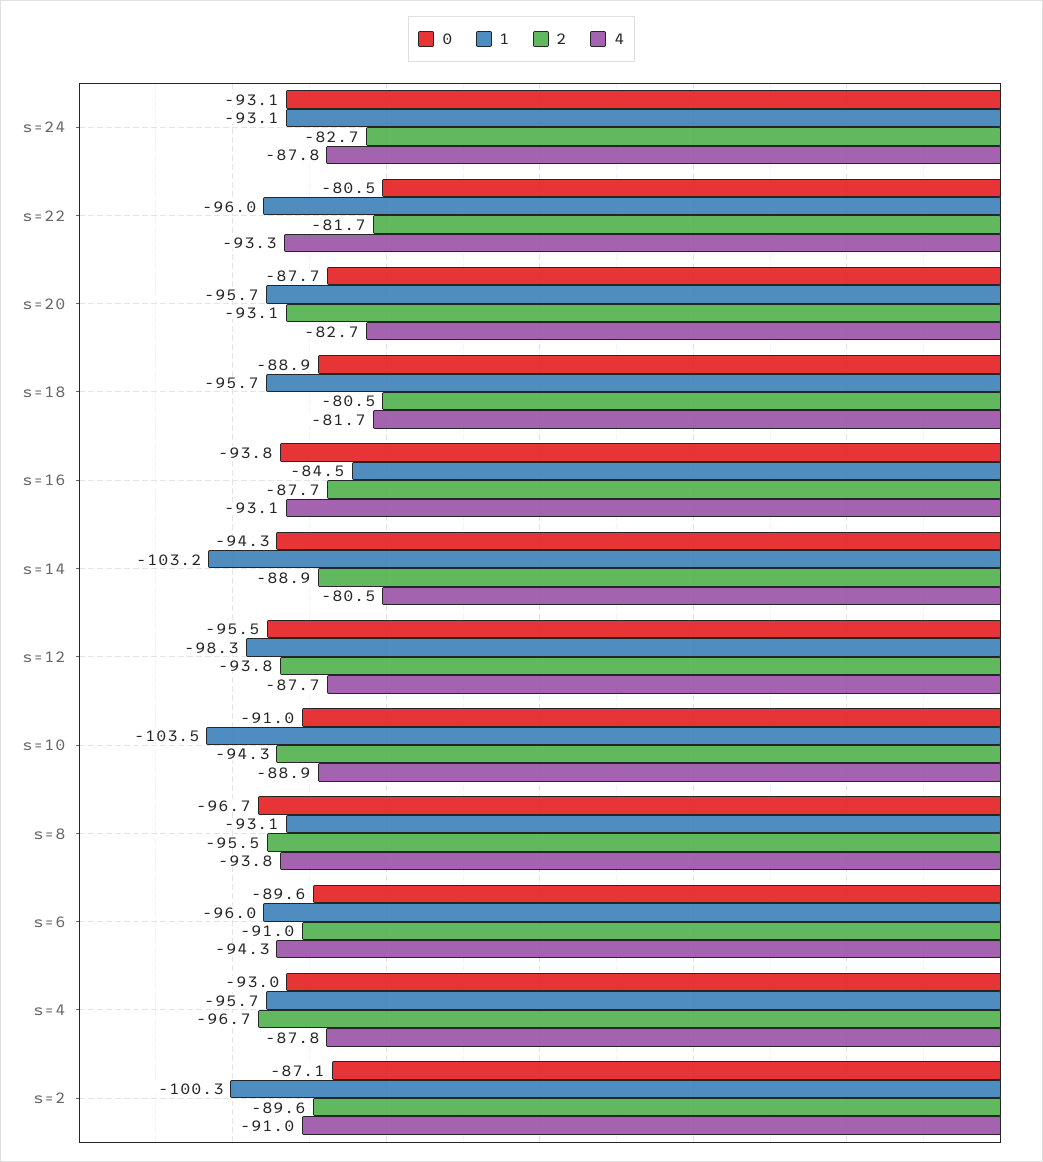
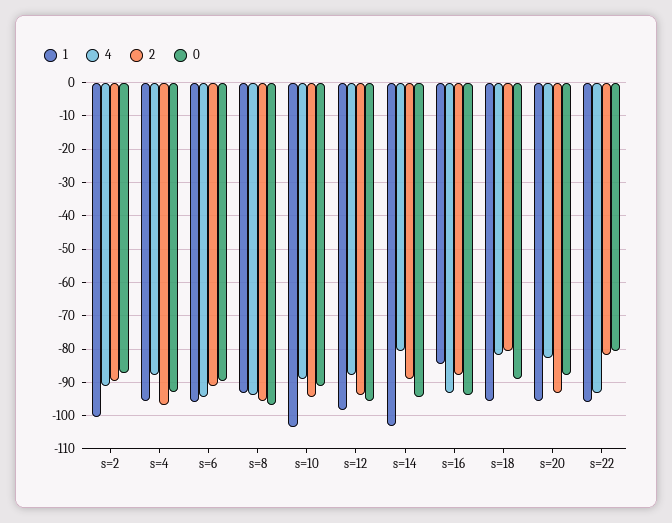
  {
    "0": {
-     "s=24": -93.1,
      "s=22": -80.5,
      "s=20": -87.7,
      "s=18": -88.9,
      "s=16": -93.8,
      "s=14": -94.3,
      "s=12": -95.5,
      "s=10": -91,
      "s=8": -96.7,
      "s=6": -89.6,
      "s=4": -93,
      "s=2": -87.1
    },
    "1": {
-     "s=24": -93.1,
      "s=22": -96,
      "s=20": -95.7,
      "s=18": -95.7,
      "s=16": -84.5,
      "s=14": -103.2,
      "s=12": -98.3,
      "s=10": -103.5,
      "s=8": -93.1,
      "s=6": -96,
      "s=4": -95.7,
      "s=2": -100.3
    },
    "2": {
-     "s=24": -82.7,
      "s=22": -81.7,
      "s=20": -93.1,
      "s=18": -80.5,
      "s=16": -87.7,
      "s=14": -88.9,
      "s=12": -93.8,
      "s=10": -94.3,
      "s=8": -95.5,
      "s=6": -91,
      "s=4": -96.7,
      "s=2": -89.6
    },
    "4": {
-     "s=24": -87.8,
      "s=22": -93.3,
      "s=20": -82.7,
      "s=18": -81.7,
      "s=16": -93.1,
      "s=14": -80.5,
      "s=12": -87.7,
      "s=10": -88.9,
      "s=8": -93.8,
      "s=6": -94.3,
      "s=4": -87.8,
      "s=2": -91
    }
  }

